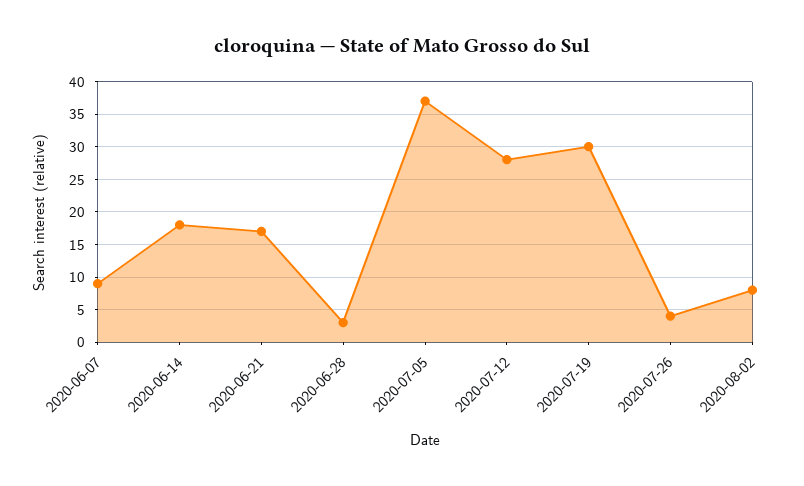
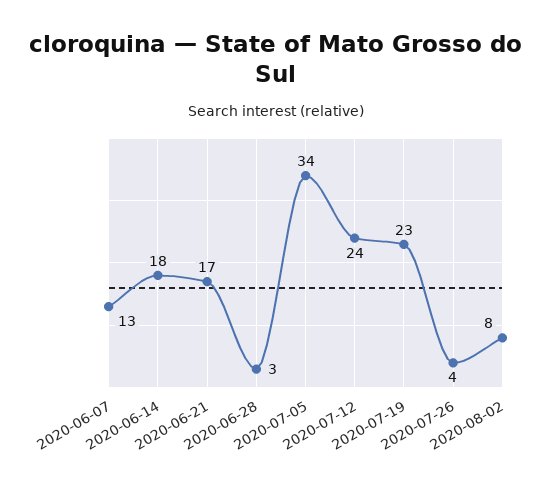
  {
-   "2020-06-07": 9,
+   "2020-06-07": 13,
    "2020-06-14": 18,
    "2020-06-21": 17,
    "2020-06-28": 3,
-   "2020-07-05": 37,
+   "2020-07-05": 34,
-   "2020-07-12": 28,
+   "2020-07-12": 24,
-   "2020-07-19": 30,
+   "2020-07-19": 23,
    "2020-07-26": 4,
    "2020-08-02": 8
  }

